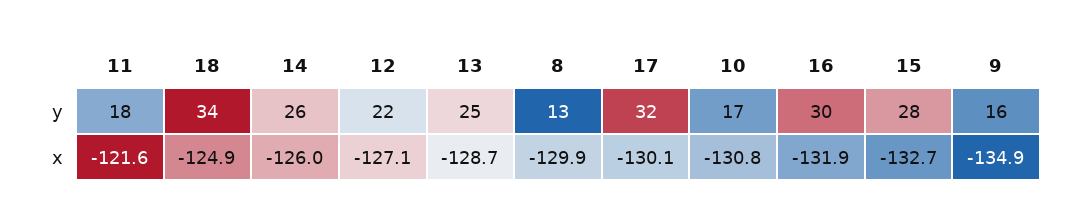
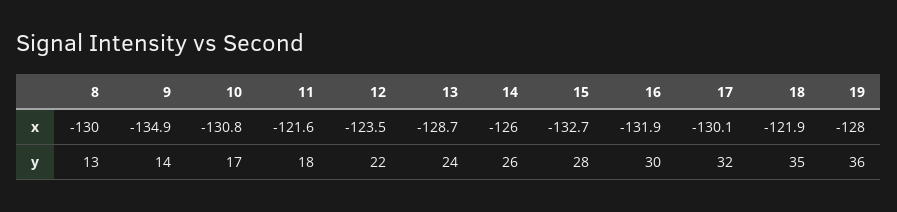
  {
    "11": {
      "y": 18,
      "x": -121.6
    },
    "18": {
-     "y": 34,
+     "y": 35,
-     "x": -124.9
+     "x": -121.9
    },
    "14": {
      "y": 26,
      "x": -126
    },
    "12": {
      "y": 22,
-     "x": -127.1
+     "x": -123.5
    },
    "13": {
-     "y": 25,
+     "y": 24,
      "x": -128.7
    },
    "8": {
      "y": 13,
-     "x": -129.9
+     "x": -130
    },
    "17": {
      "y": 32,
      "x": -130.1
    },
    "10": {
      "y": 17,
      "x": -130.8
    },
    "16": {
      "y": 30,
      "x": -131.9
    },
    "15": {
      "y": 28,
      "x": -132.7
    },
    "9": {
-     "y": 16,
+     "y": 14,
      "x": -134.9
-   }
+   },
+   "19": {
+     "x": -128,
+     "y": 36
+   }
  }

